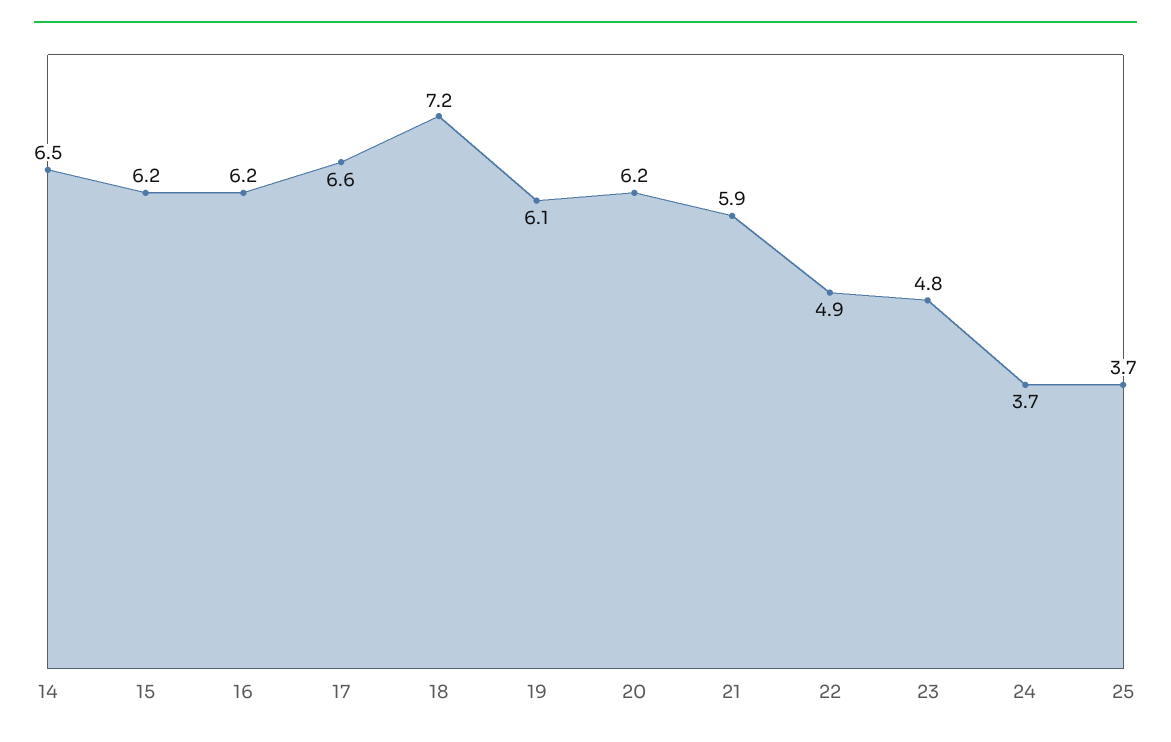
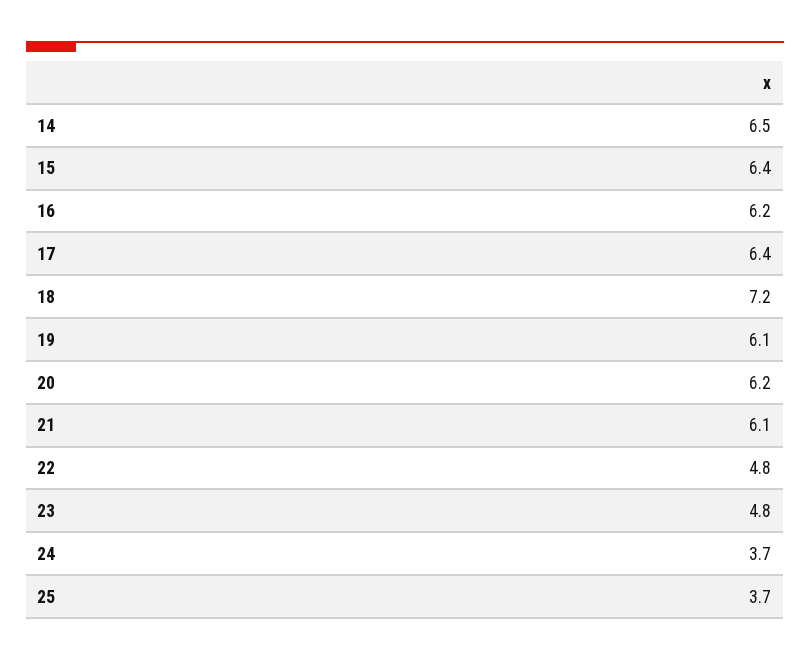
  {
    "14": 6.5,
-   "15": 6.2,
+   "15": 6.4,
    "16": 6.2,
-   "17": 6.6,
+   "17": 6.4,
    "18": 7.2,
    "19": 6.1,
    "20": 6.2,
-   "21": 5.9,
+   "21": 6.1,
-   "22": 4.9,
+   "22": 4.8,
    "23": 4.8,
    "24": 3.7,
    "25": 3.7
  }

